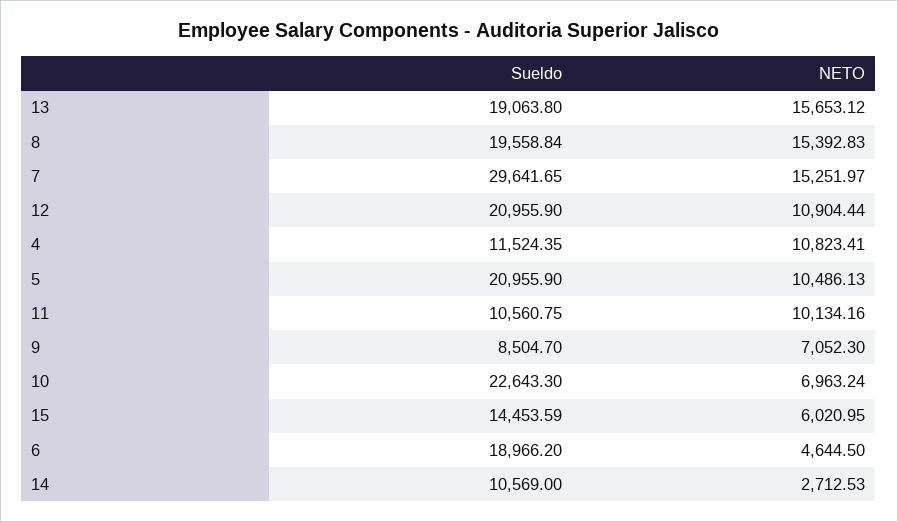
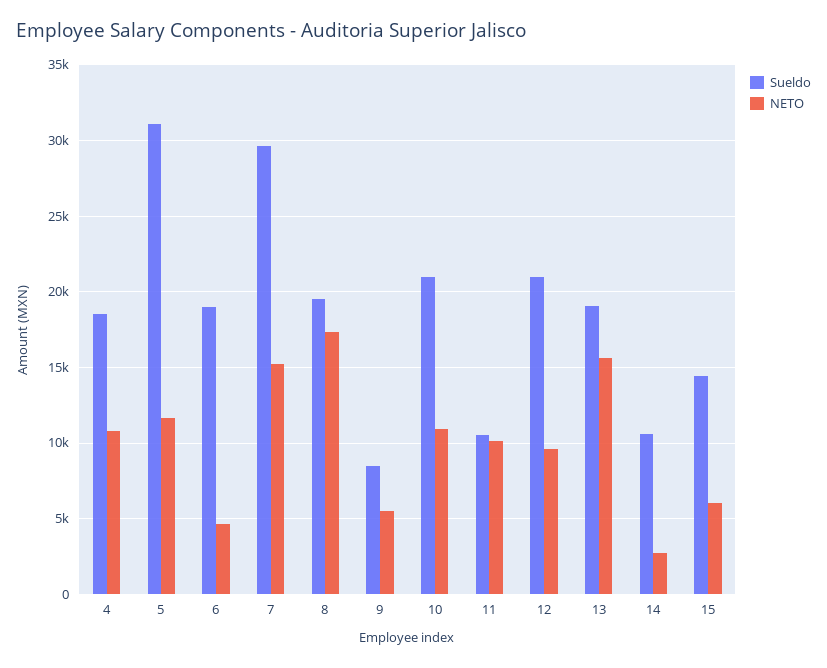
  {
    "Sueldo": {
      "13": 19063.8,
      "8": 19558.84,
      "7": 29641.65,
      "12": 20955.9,
-     "4": 11524.35,
+     "4": 18500,
-     "5": 20955.9,
+     "5": 31000,
      "11": 10560.75,
      "9": 8504.7,
-     "10": 22643.3,
+     "10": 21000,
      "15": 14453.59,
      "6": 18966.2,
      "14": 10569
    },
    "NETO": {
      "13": 15653.12,
-     "8": 15392.83,
+     "8": 17500,
      "7": 15251.97,
-     "12": 10904.44,
+     "12": 9500,
      "4": 10823.41,
-     "5": 10486.13,
+     "5": 11500,
      "11": 10134.16,
-     "9": 7052.3,
+     "9": 5500,
-     "10": 6963.24,
+     "10": 11000,
      "15": 6020.95,
      "6": 4644.5,
      "14": 2712.53
    }
  }

